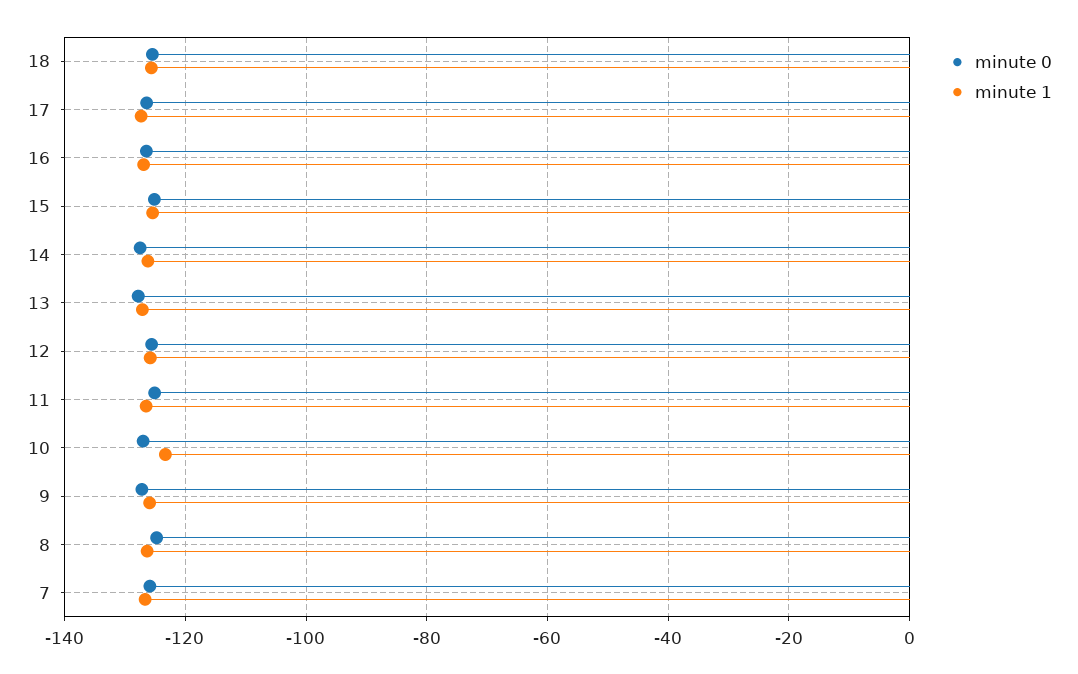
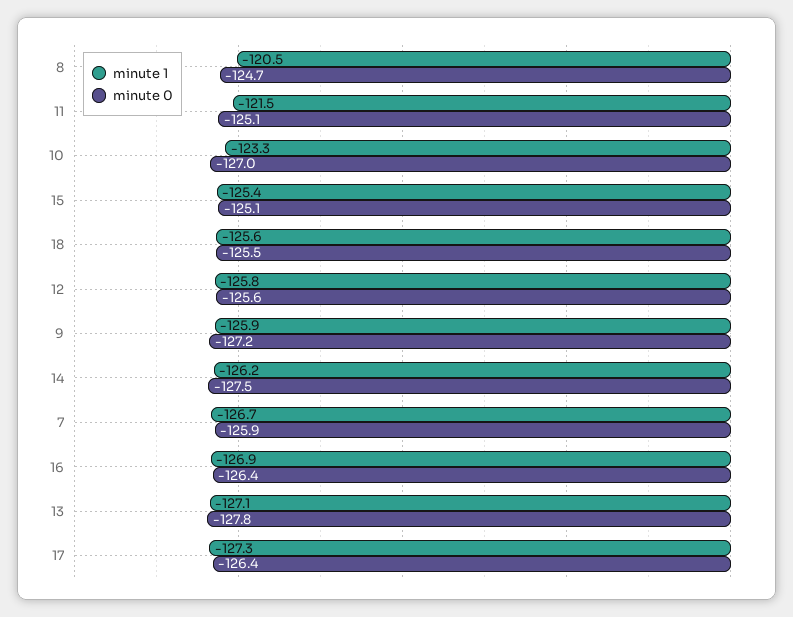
  {
    "minute 0": {
      "18": -125.5,
      "17": -126.4,
      "16": -126.4,
      "15": -125.1,
      "14": -127.5,
      "13": -127.8,
      "12": -125.6,
      "11": -125.1,
      "10": -127,
      "9": -127.2,
      "8": -124.7,
      "7": -125.9
    },
    "minute 1": {
      "18": -125.6,
      "17": -127.3,
      "16": -126.9,
      "15": -125.4,
      "14": -126.2,
      "13": -127.1,
      "12": -125.8,
-     "11": -126,
+     "11": -121.5,
      "10": -123.3,
      "9": -125.9,
-     "8": -126,
+     "8": -120.5,
      "7": -126.7
    }
  }

